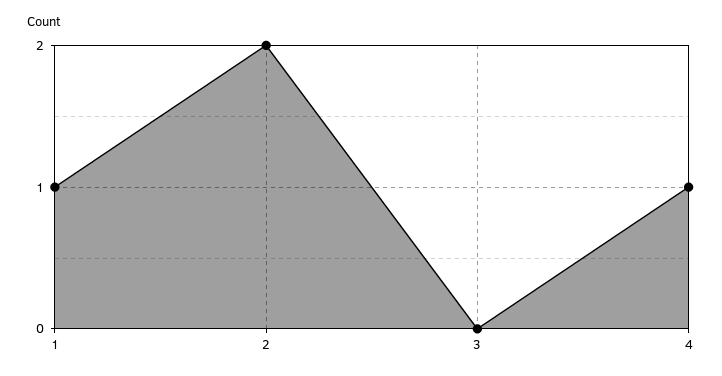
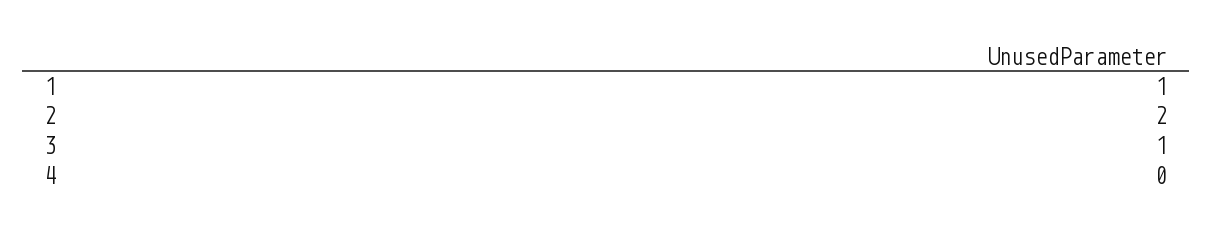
  {
    "1": 1,
    "2": 2,
-   "3": 0,
+   "3": 1,
-   "4": 1
+   "4": 0
  }

